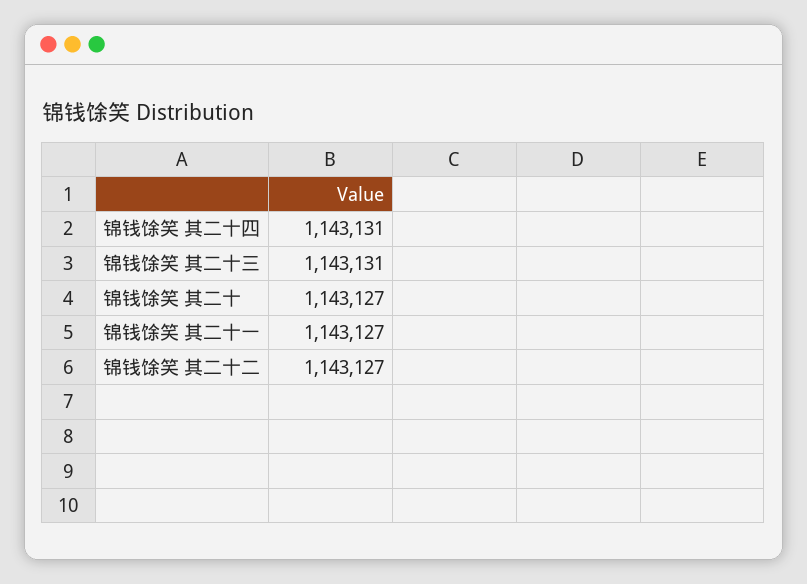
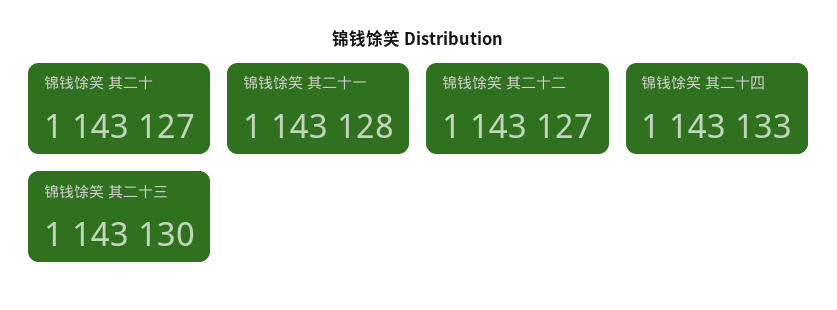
  {
-   "锦钱馀笑 其二十四": 1143131,
+   "锦钱馀笑 其二十四": 1143133,
-   "锦钱馀笑 其二十三": 1143131,
+   "锦钱馀笑 其二十三": 1143130,
    "锦钱馀笑 其二十": 1143127,
-   "锦钱馀笑 其二十一": 1143127,
+   "锦钱馀笑 其二十一": 1143128,
    "锦钱馀笑 其二十二": 1143127
  }

